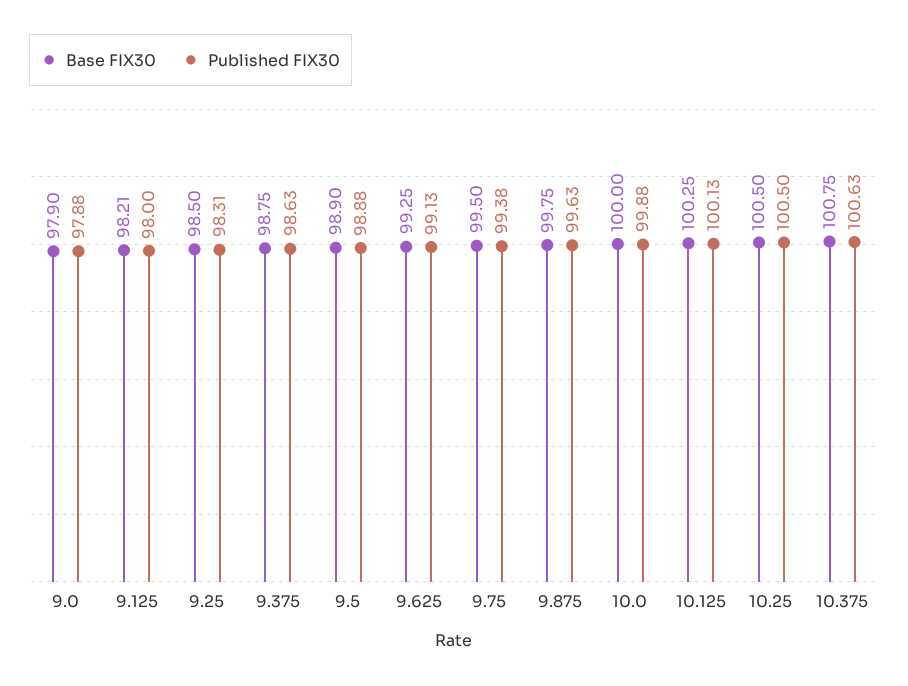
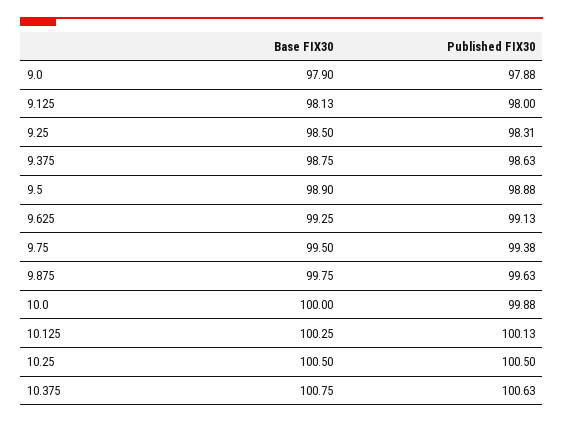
  {
    "Base FIX30": {
      "9.0": 97.9,
-     "9.125": 98.21,
+     "9.125": 98.13,
      "9.25": 98.5,
      "9.375": 98.75,
      "9.5": 98.9,
      "9.625": 99.25,
      "9.75": 99.5,
      "9.875": 99.75,
      "10.0": 100,
      "10.125": 100.25,
      "10.25": 100.5,
      "10.375": 100.75
    },
    "Published FIX30": {
      "9.0": 97.88,
      "9.125": 98,
      "9.25": 98.31,
      "9.375": 98.63,
      "9.5": 98.88,
      "9.625": 99.13,
      "9.75": 99.38,
      "9.875": 99.63,
      "10.0": 99.88,
      "10.125": 100.13,
      "10.25": 100.5,
      "10.375": 100.63
    }
  }

